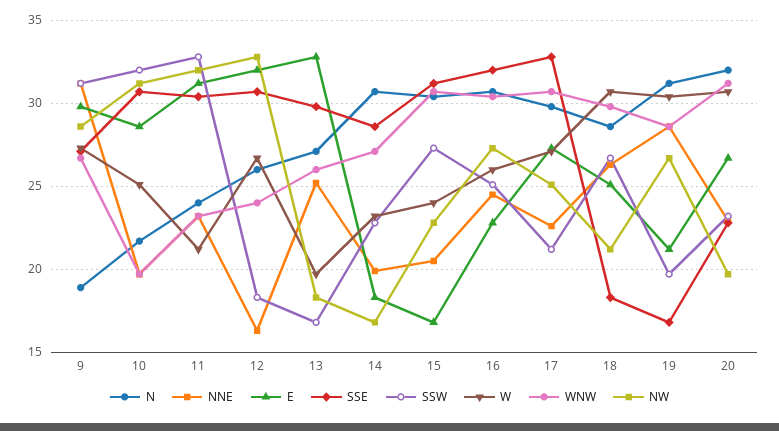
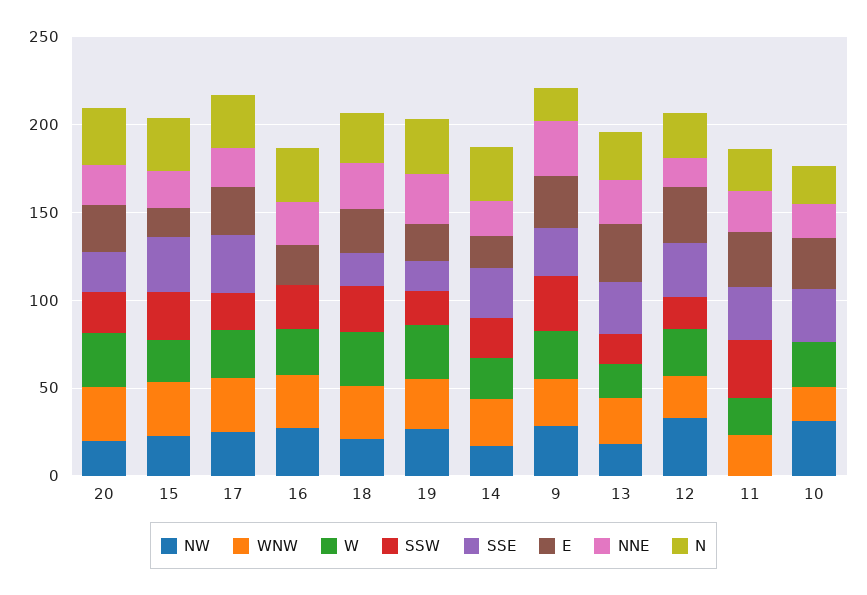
  {
    "N": {
      "9": 19,
      "10": 21.5,
      "11": 24,
      "12": 26,
      "13": 27,
      "14": 30.5,
      "15": 30.5,
      "16": 30.5,
      "17": 30,
      "18": 28.5,
      "19": 31,
      "20": 32
    },
    "NNE": {
      "9": 31,
      "10": 19.5,
      "11": 23,
      "12": 16.5,
      "13": 25,
      "14": 20,
      "15": 20.5,
      "16": 24.5,
      "17": 22.5,
      "18": 26.5,
      "19": 28.5,
      "20": 23
    },
    "E": {
      "9": 30,
      "10": 28.5,
      "11": 31,
      "12": 32,
      "13": 33,
      "14": 18.5,
      "15": 17,
      "16": 23,
      "17": 27.5,
      "18": 25,
      "19": 21,
      "20": 26.5
    },
    "SSE": {
      "9": 27,
      "10": 30.5,
      "11": 30.5,
      "12": 30.5,
      "13": 30,
      "14": 28.5,
      "15": 31,
-     "16": 32,
+     "16": 0,
      "17": 33,
      "18": 18.5,
      "19": 17,
      "20": 23
    },
    "SSW": {
      "9": 31,
-     "10": 32,
+     "10": 0,
      "11": 33,
      "12": 18.5,
      "13": 17,
      "14": 23,
      "15": 27.5,
      "16": 25,
      "17": 21,
      "18": 26.5,
      "19": 19.5,
      "20": 23
    },
    "W": {
      "9": 27.5,
      "10": 25,
      "11": 21,
      "12": 26.5,
      "13": 19.5,
      "14": 23,
      "15": 24,
      "16": 26,
      "17": 27,
      "18": 30.5,
      "19": 30.5,
      "20": 30.5
    },
    "WNW": {
      "9": 26.5,
      "10": 19.5,
      "11": 23,
      "12": 24,
      "13": 26,
      "14": 27,
      "15": 30.5,
      "16": 30.5,
      "17": 30.5,
      "18": 30,
      "19": 28.5,
      "20": 31
    },
    "NW": {
      "9": 28.5,
      "10": 31,
-     "11": 32,
+     "11": 0,
      "12": 33,
      "13": 18.5,
      "14": 17,
      "15": 23,
      "16": 27.5,
      "17": 25,
      "18": 21,
      "19": 26.5,
      "20": 19.5
    }
  }

